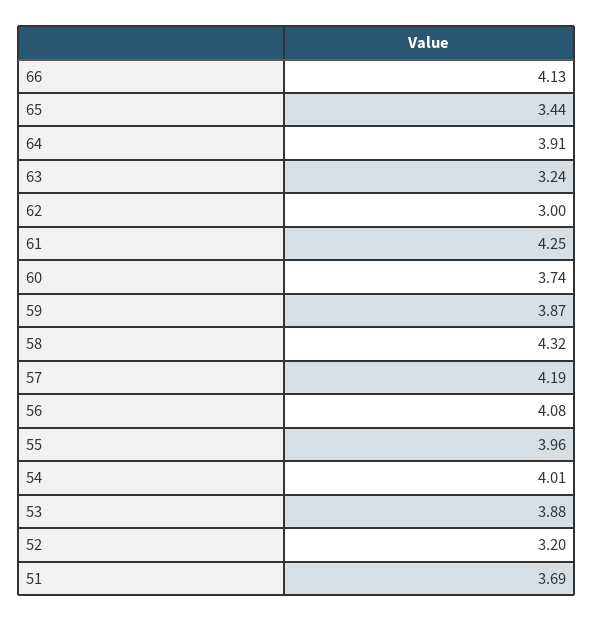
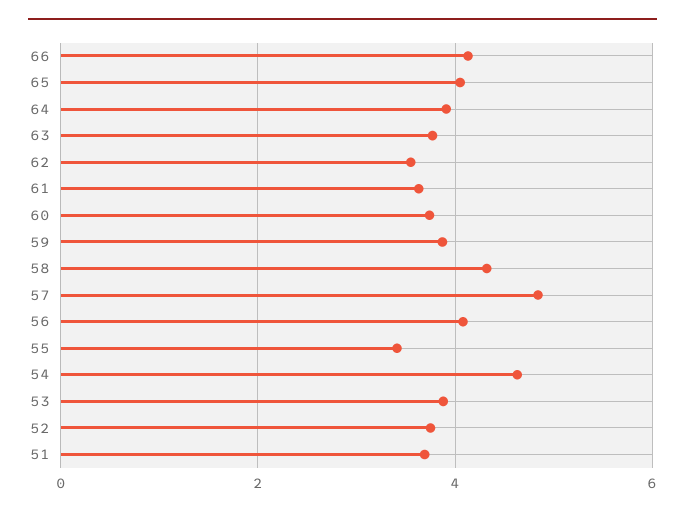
  {
    "66": 4.13,
-   "65": 3.44,
+   "65": 4,
    "64": 3.91,
-   "63": 3.24,
+   "63": 3.8,
-   "62": 3,
+   "62": 3.6,
-   "61": 4.25,
+   "61": 3.6,
    "60": 3.74,
    "59": 3.87,
    "58": 4.32,
-   "57": 4.19,
+   "57": 4.8,
    "56": 4.08,
-   "55": 3.96,
+   "55": 3.4,
-   "54": 4.01,
+   "54": 4.6,
    "53": 3.88,
-   "52": 3.2,
+   "52": 3.8,
    "51": 3.69
  }

